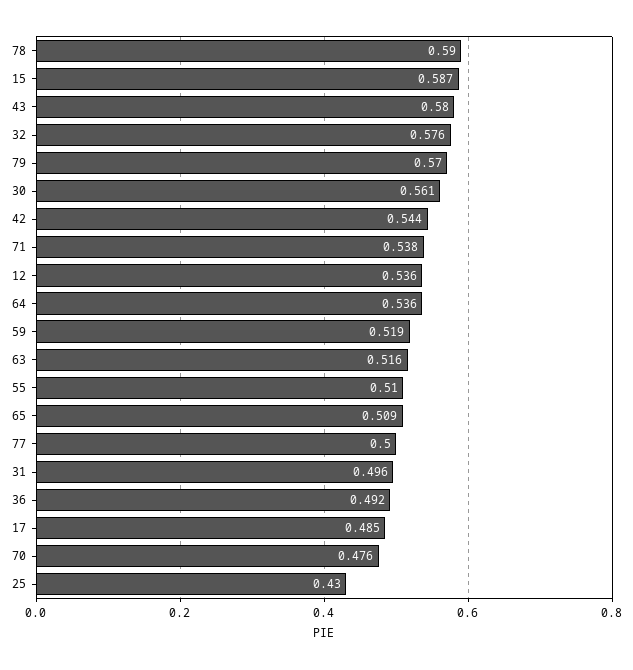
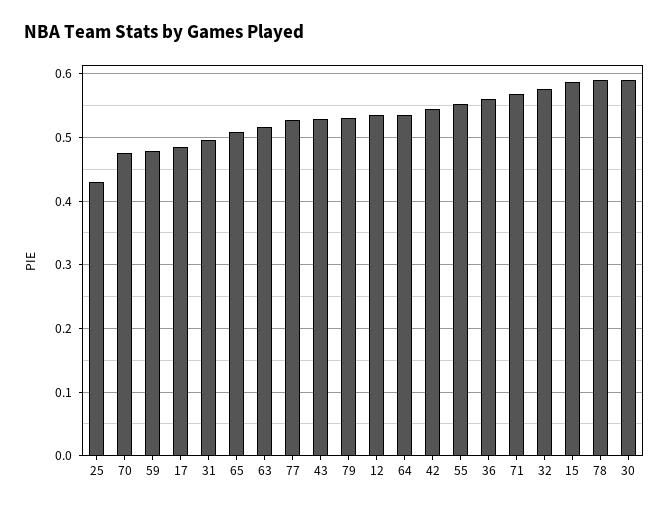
  {
    "78": 0.59,
    "15": 0.587,
-   "43": 0.58,
+   "43": 0.53,
    "32": 0.576,
-   "79": 0.57,
+   "79": 0.53,
-   "30": 0.561,
+   "30": 0.59,
    "42": 0.544,
-   "71": 0.538,
+   "71": 0.57,
    "12": 0.536,
    "64": 0.536,
-   "59": 0.519,
+   "59": 0.48,
    "63": 0.516,
-   "55": 0.51,
+   "55": 0.55,
    "65": 0.509,
-   "77": 0.5,
+   "77": 0.53,
    "31": 0.496,
-   "36": 0.492,
+   "36": 0.56,
    "17": 0.485,
    "70": 0.476,
    "25": 0.43
  }

